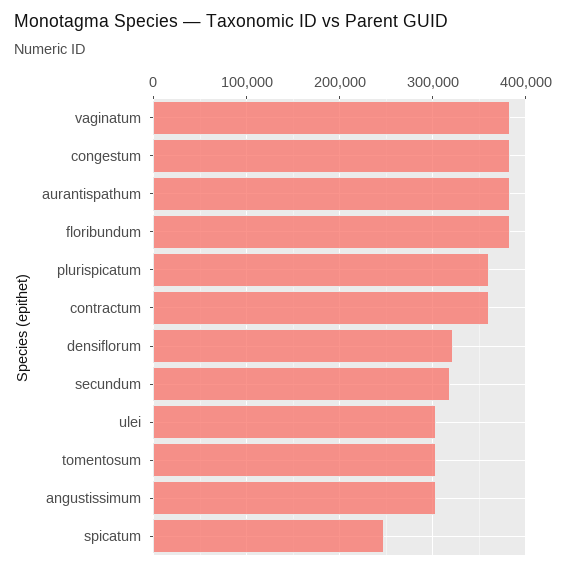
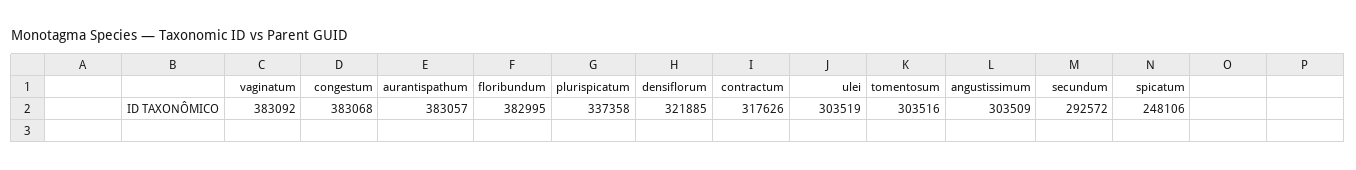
  {
    "vaginatum": 383092,
    "congestum": 383068,
    "aurantispathum": 383057,
    "floribundum": 382995,
-   "plurispicatum": 360000,
+   "plurispicatum": 337358,
-   "contractum": 360000,
+   "contractum": 317626,
    "densiflorum": 321885,
-   "secundum": 320000,
+   "secundum": 292572,
    "ulei": 303519,
    "tomentosum": 303516,
    "angustissimum": 303509,
    "spicatum": 248106
  }

